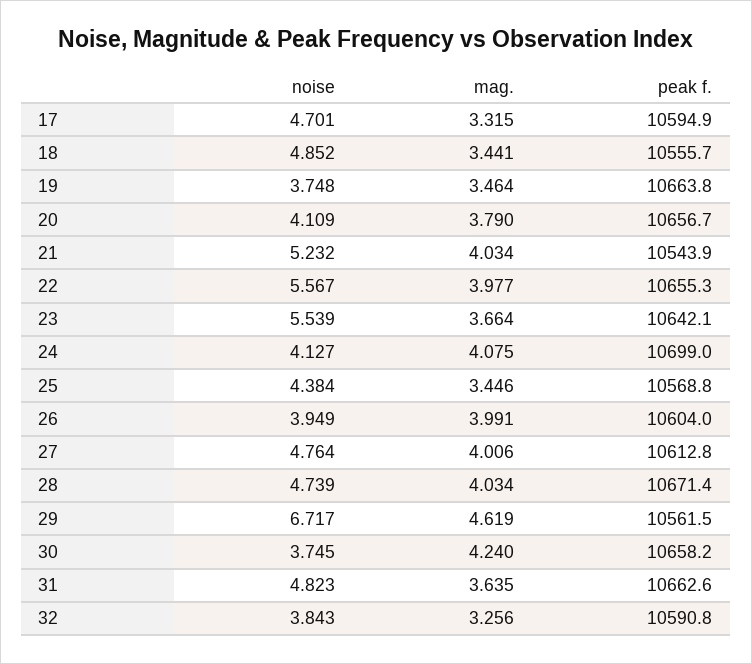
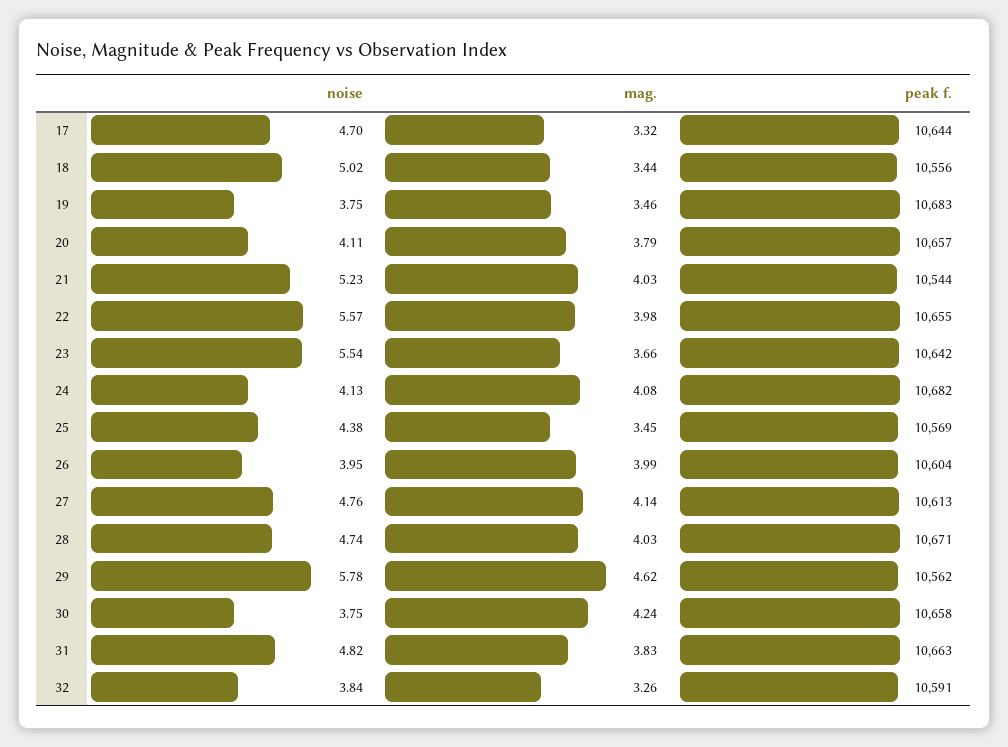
  {
    "noise": {
      "17": 4.701,
-     "18": 4.852,
+     "18": 5.02,
      "19": 3.748,
      "20": 4.109,
      "21": 5.232,
      "22": 5.567,
      "23": 5.539,
      "24": 4.127,
      "25": 4.384,
      "26": 3.949,
      "27": 4.764,
      "28": 4.739,
-     "29": 6.717,
+     "29": 5.78,
      "30": 3.745,
      "31": 4.823,
      "32": 3.843
    },
    "mag.": {
      "17": 3.315,
      "18": 3.441,
      "19": 3.464,
      "20": 3.79,
      "21": 4.034,
      "22": 3.977,
      "23": 3.664,
      "24": 4.075,
      "25": 3.446,
      "26": 3.991,
-     "27": 4.006,
+     "27": 4.14,
      "28": 4.034,
      "29": 4.619,
      "30": 4.24,
-     "31": 3.635,
+     "31": 3.83,
      "32": 3.256
    },
    "peak f.": {
-     "17": 10594.9,
+     "17": 10644,
      "18": 10555.7,
-     "19": 10663.8,
+     "19": 10683,
      "20": 10656.7,
      "21": 10543.9,
      "22": 10655.3,
      "23": 10642.1,
-     "24": 10699,
+     "24": 10682,
      "25": 10568.8,
      "26": 10604,
      "27": 10612.8,
      "28": 10671.4,
      "29": 10561.5,
      "30": 10658.2,
      "31": 10662.6,
      "32": 10590.8
    }
  }

